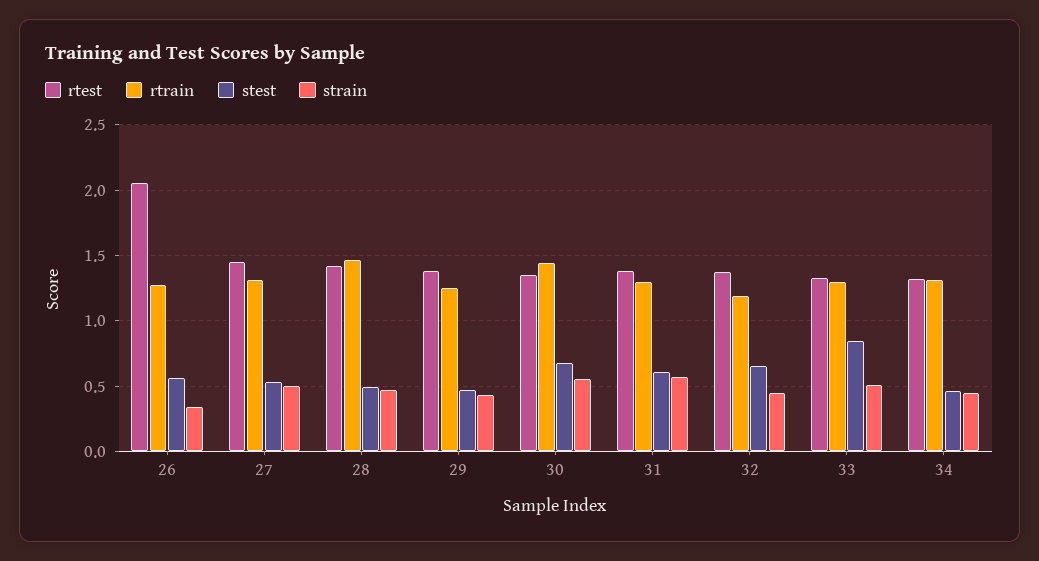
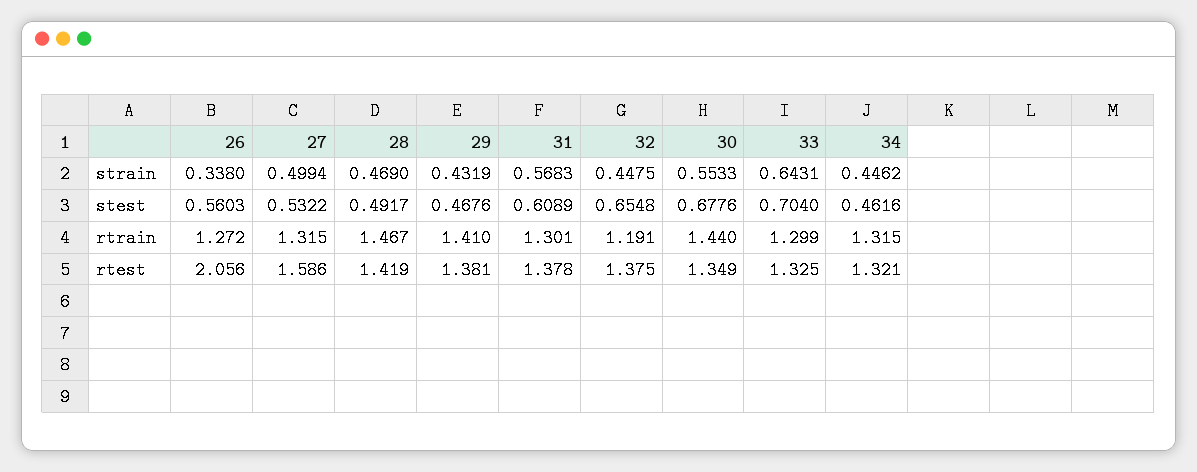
  {
    "rtest": {
      "26": 2.056,
-     "27": 1.45,
+     "27": 1.586,
      "28": 1.419,
      "29": 1.381,
      "30": 1.349,
      "31": 1.378,
      "32": 1.375,
      "33": 1.325,
      "34": 1.321
    },
    "rtrain": {
      "26": 1.272,
      "27": 1.315,
      "28": 1.467,
-     "29": 1.25,
+     "29": 1.41,
      "30": 1.44,
      "31": 1.301,
      "32": 1.191,
      "33": 1.299,
      "34": 1.315
    },
    "stest": {
      "26": 0.5603,
      "27": 0.5322,
      "28": 0.4917,
      "29": 0.4676,
      "30": 0.6776,
      "31": 0.6089,
      "32": 0.6548,
-     "33": 0.85,
+     "33": 0.704,
      "34": 0.4616
    },
    "strain": {
      "26": 0.338,
      "27": 0.4994,
      "28": 0.469,
      "29": 0.4319,
      "30": 0.5533,
      "31": 0.5683,
      "32": 0.4475,
-     "33": 0.5,
+     "33": 0.6431,
      "34": 0.4462
    }
  }

